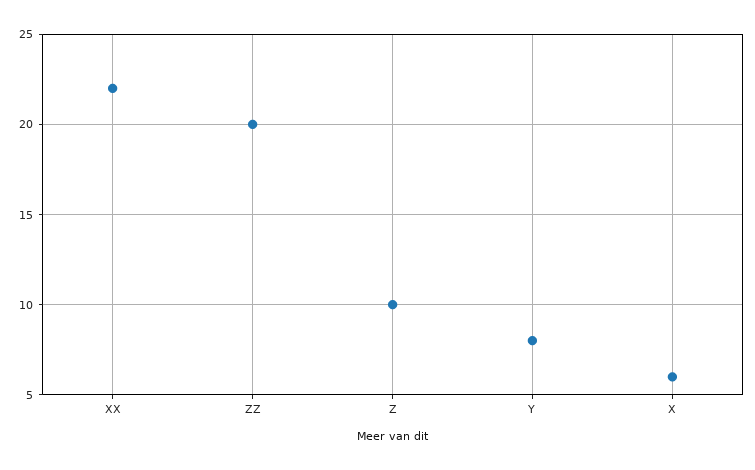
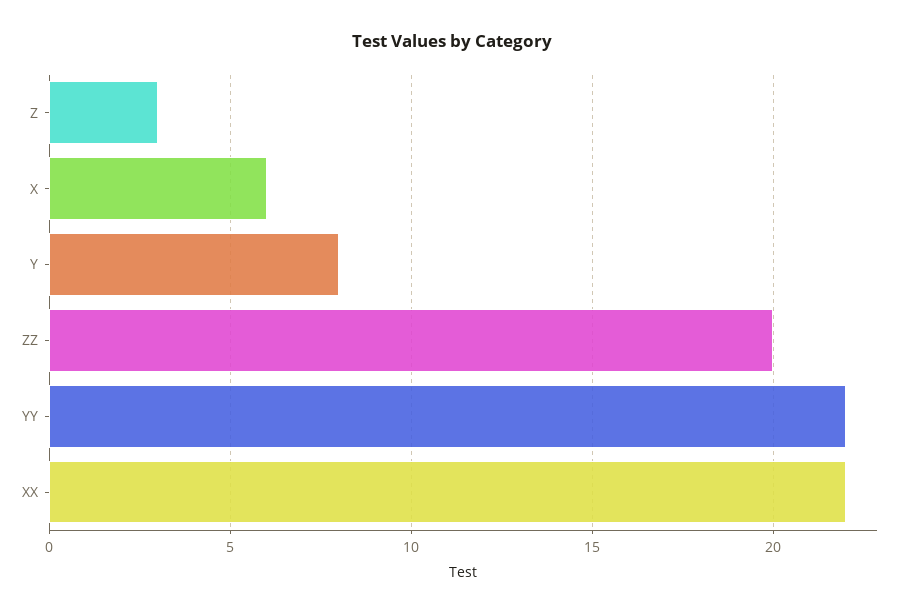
  {
    "XX": 22,
    "ZZ": 20,
-   "Z": 10,
+   "Z": 3,
    "Y": 8,
-   "X": 6
+   "X": 6,
+   "YY": 22
  }

